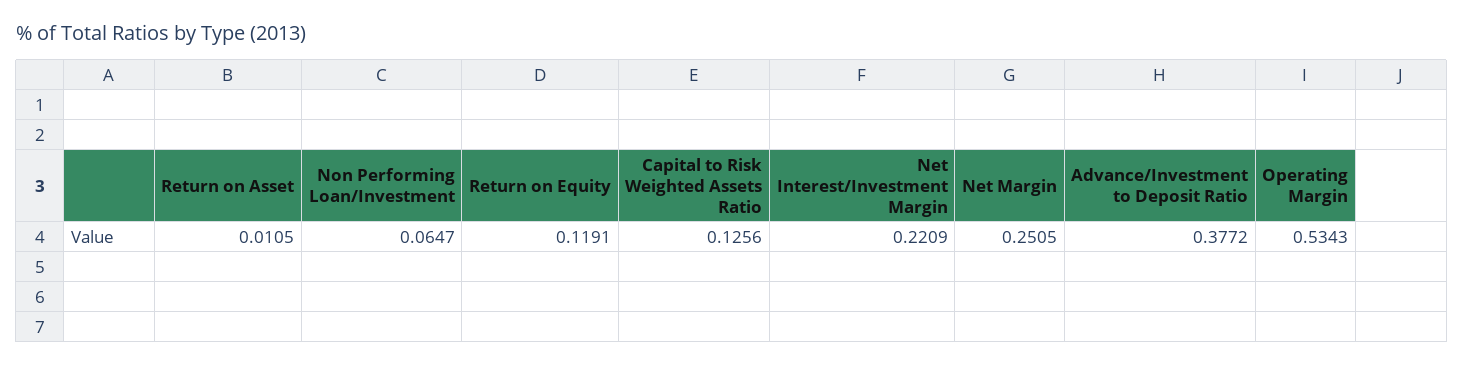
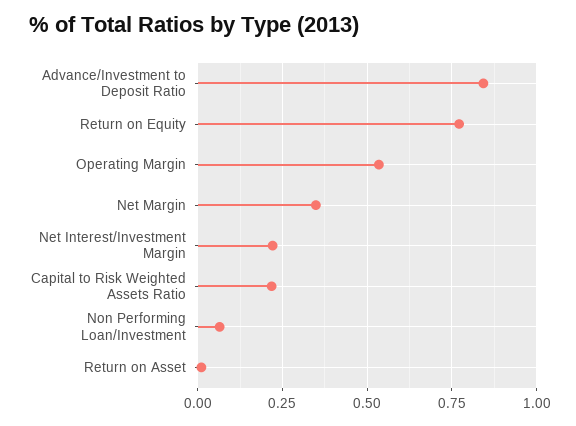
  {
    "Return on Asset": 0.0105,
    "Non Performing Loan/Investment": 0.0647,
-   "Return on Equity": 0.1191,
+   "Return on Equity": 0.775,
-   "Capital to Risk Weighted Assets Ratio": 0.1256,
+   "Capital to Risk Weighted Assets Ratio": 0.225,
    "Net Interest/Investment Margin": 0.2209,
-   "Net Margin": 0.2505,
+   "Net Margin": 0.35,
-   "Advance/Investment to Deposit Ratio": 0.3772,
+   "Advance/Investment to Deposit Ratio": 0.85,
    "Operating Margin": 0.5343
  }

